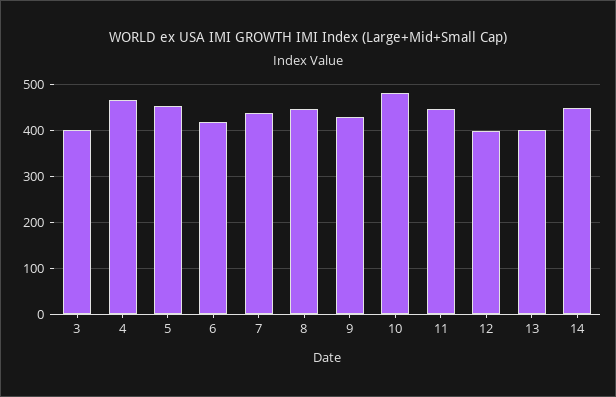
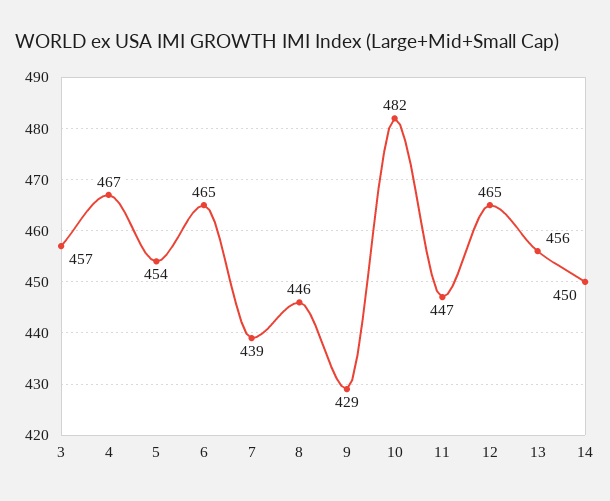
  {
-   "3": 400,
+   "3": 457,
    "4": 467,
    "5": 454,
-   "6": 420,
+   "6": 465,
    "7": 439,
    "8": 446,
    "9": 429,
    "10": 482,
    "11": 447,
-   "12": 400,
+   "12": 465,
-   "13": 400,
+   "13": 456,
    "14": 450
  }

